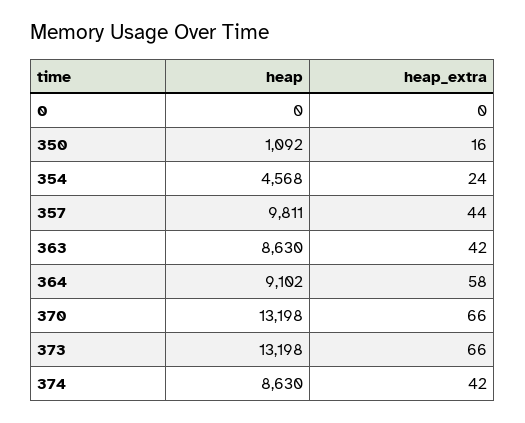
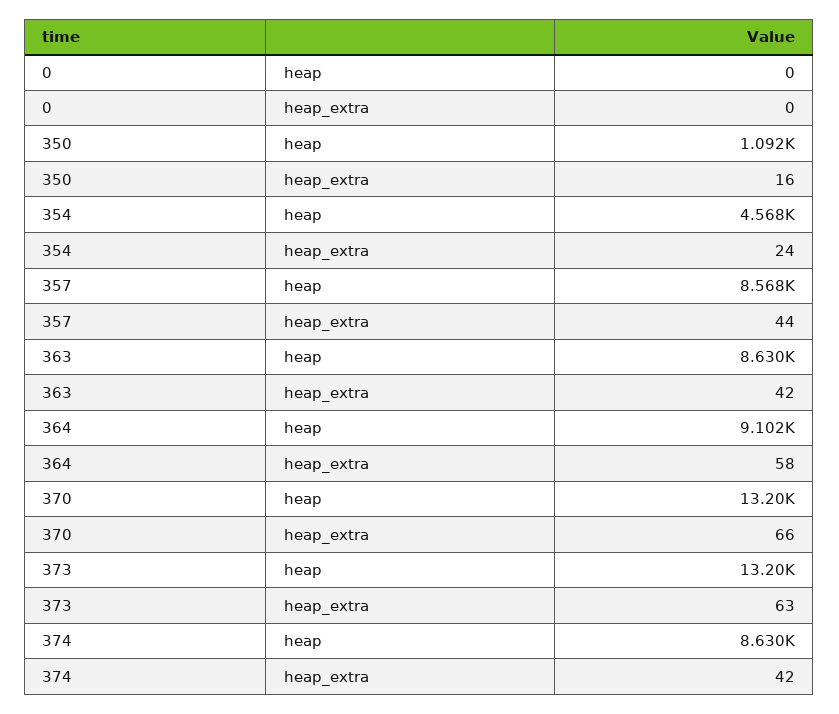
  {
    "heap": {
      "0": 0,
      "350": 1092,
      "354": 4568,
-     "357": 9811,
+     "357": 8568,
      "363": 8630,
      "364": 9102,
      "370": 13198,
      "373": 13198,
      "374": 8630
    },
    "heap_extra": {
      "0": 0,
      "350": 16,
      "354": 24,
      "357": 44,
      "363": 42,
      "364": 58,
      "370": 66,
-     "373": 66,
+     "373": 63,
      "374": 42
    }
  }

